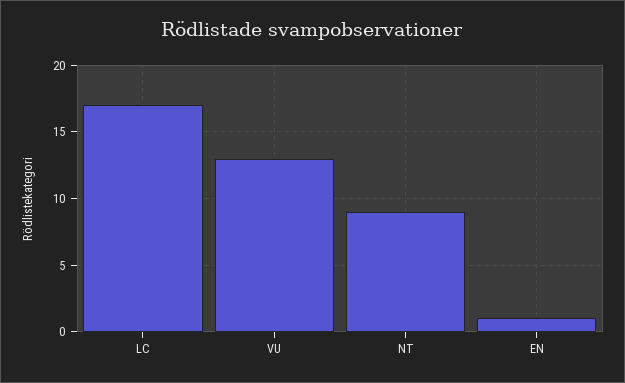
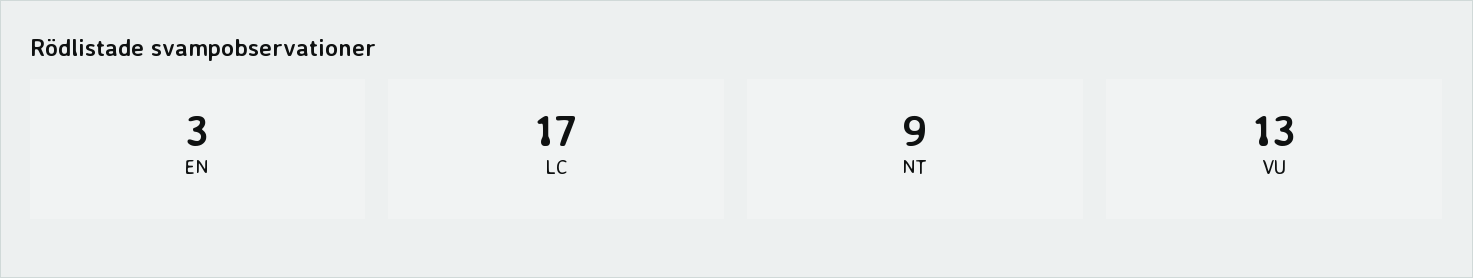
  {
    "LC": 17,
    "VU": 13,
    "NT": 9,
-   "EN": 1
+   "EN": 3
  }

